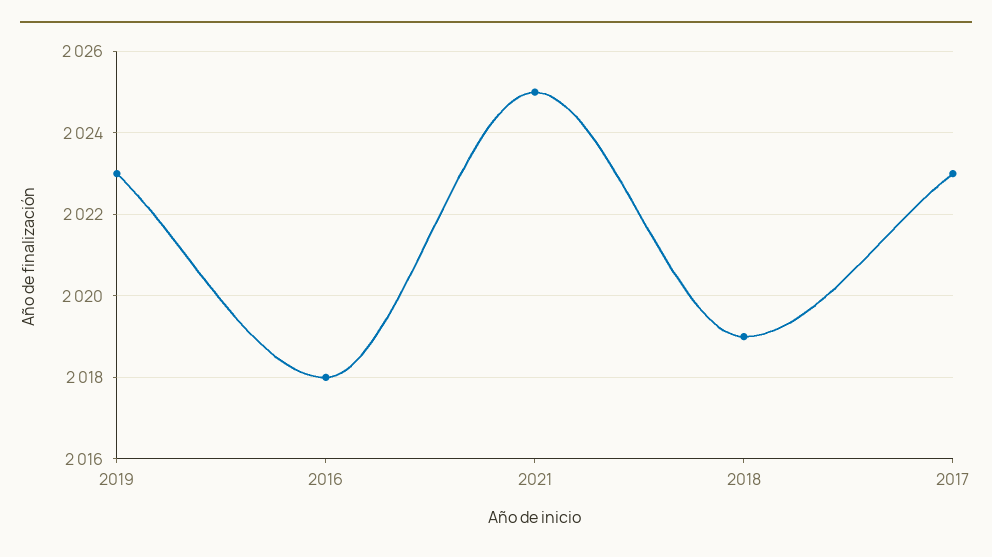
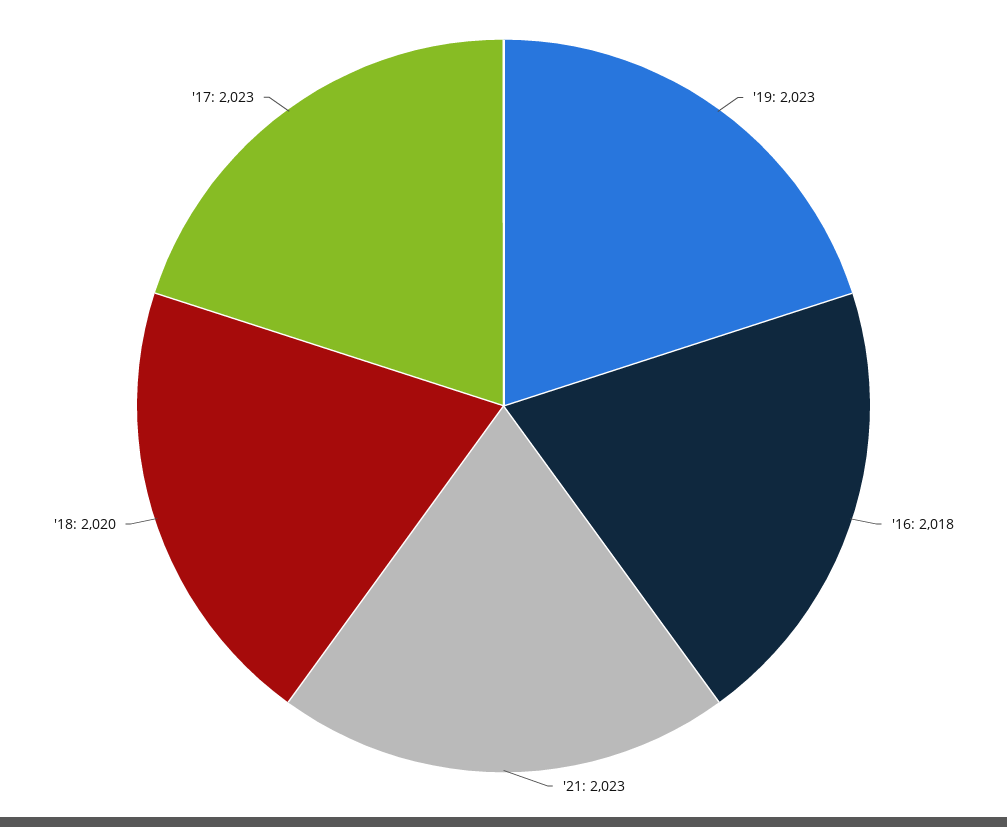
  {
    "2019": 2023,
    "2016": 2018,
-   "2021": 2025,
+   "2021": 2023,
-   "2018": 2019,
+   "2018": 2020,
    "2017": 2023
  }

